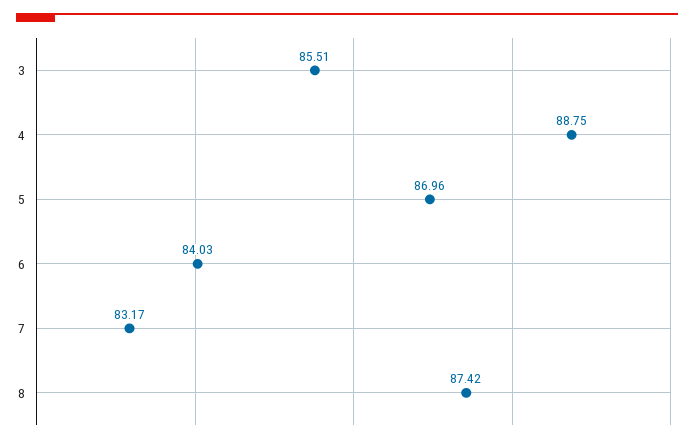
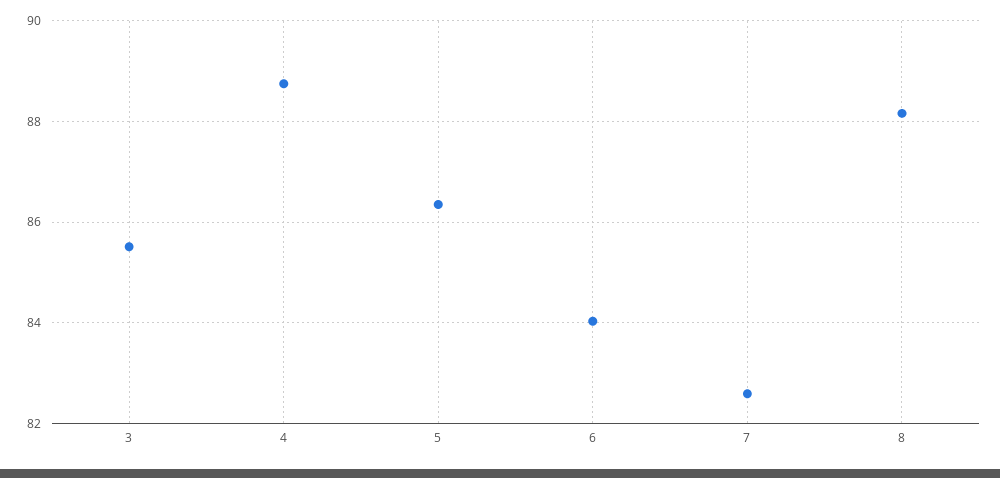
  {
    "3": 85.51,
    "4": 88.75,
-   "5": 86.96,
+   "5": 86.4,
    "6": 84.03,
-   "7": 83.17,
+   "7": 82.6,
-   "8": 87.42
+   "8": 88.2
  }

